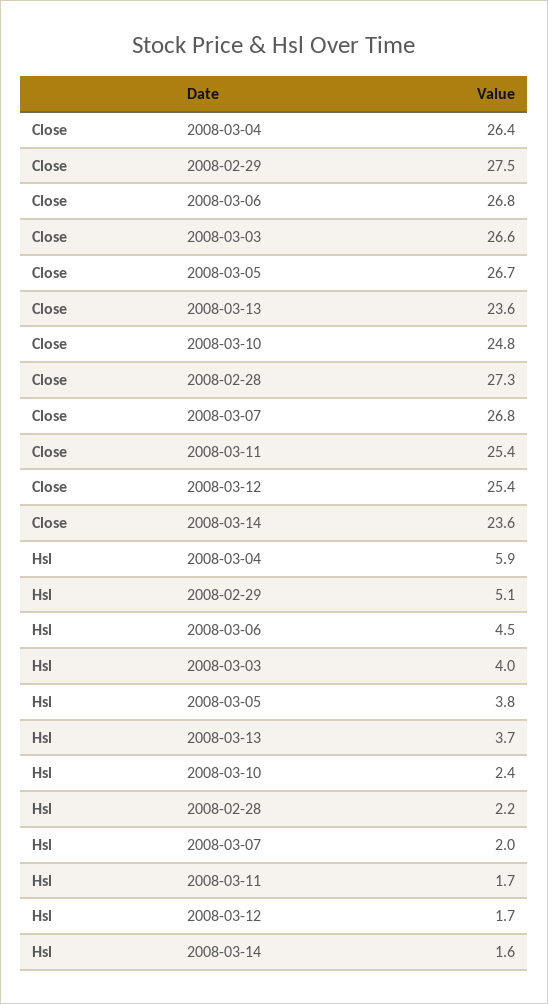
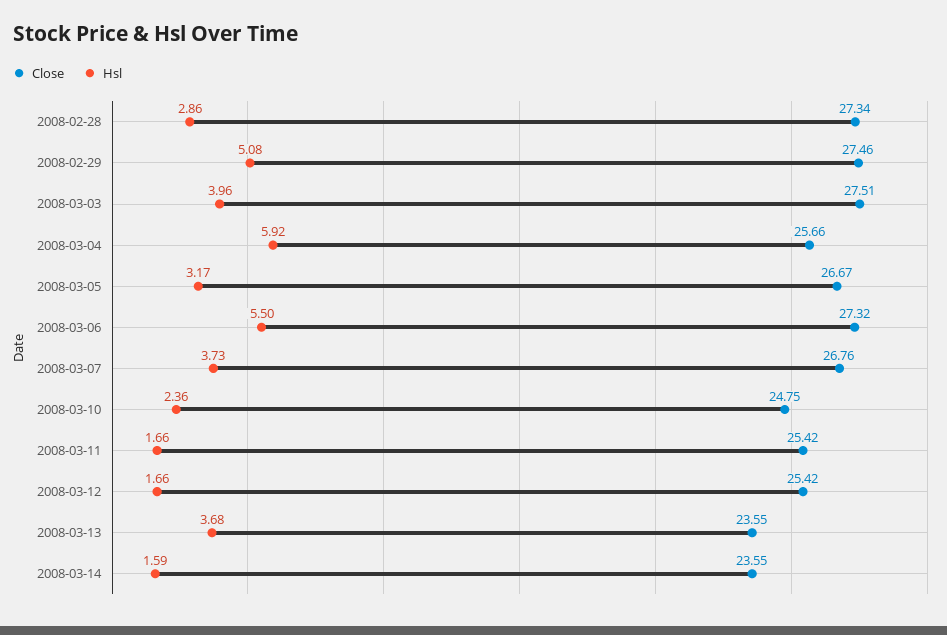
  {
    "Close": {
-     "2008-03-04": 26.4,
+     "2008-03-04": 25.66,
      "2008-02-29": 27.46,
-     "2008-03-06": 26.8,
+     "2008-03-06": 27.32,
-     "2008-03-03": 26.6,
+     "2008-03-03": 27.51,
      "2008-03-05": 26.67,
      "2008-03-13": 23.55,
      "2008-03-10": 24.75,
      "2008-02-28": 27.34,
      "2008-03-07": 26.76,
      "2008-03-11": 25.42,
      "2008-03-12": 25.42,
      "2008-03-14": 23.55
    },
    "Hsl": {
      "2008-03-04": 5.92,
      "2008-02-29": 5.08,
-     "2008-03-06": 4.5,
+     "2008-03-06": 5.5,
      "2008-03-03": 3.96,
-     "2008-03-05": 3.8,
+     "2008-03-05": 3.17,
      "2008-03-13": 3.68,
      "2008-03-10": 2.36,
-     "2008-02-28": 2.2,
+     "2008-02-28": 2.86,
-     "2008-03-07": 2,
+     "2008-03-07": 3.73,
      "2008-03-11": 1.66,
      "2008-03-12": 1.66,
      "2008-03-14": 1.59
    }
  }

